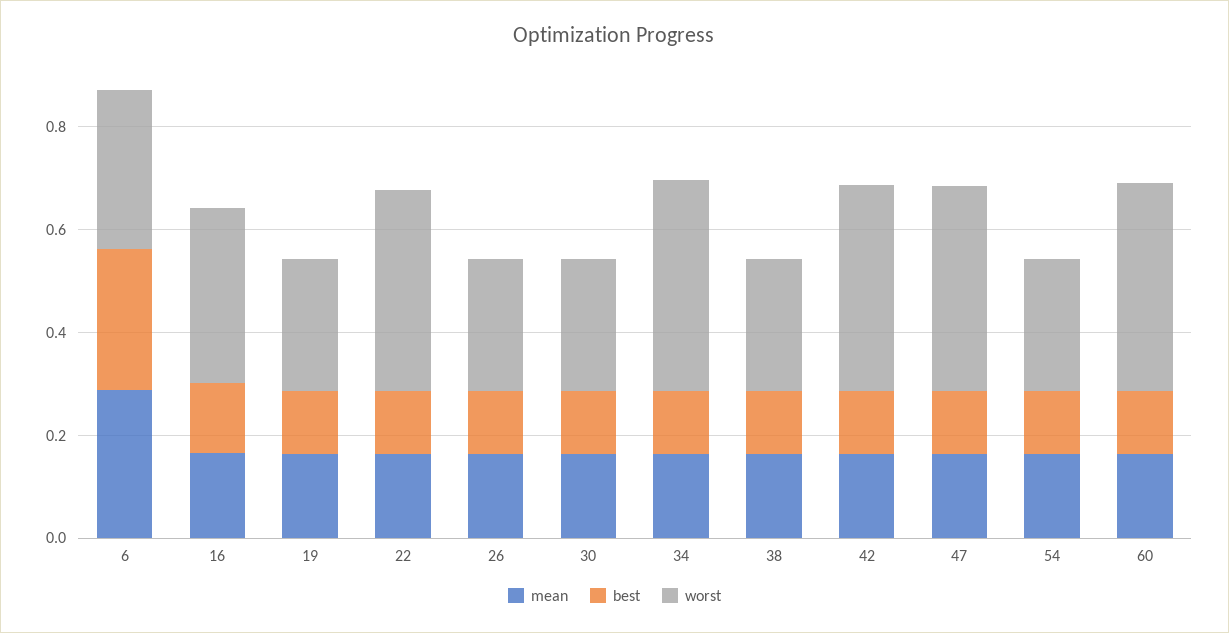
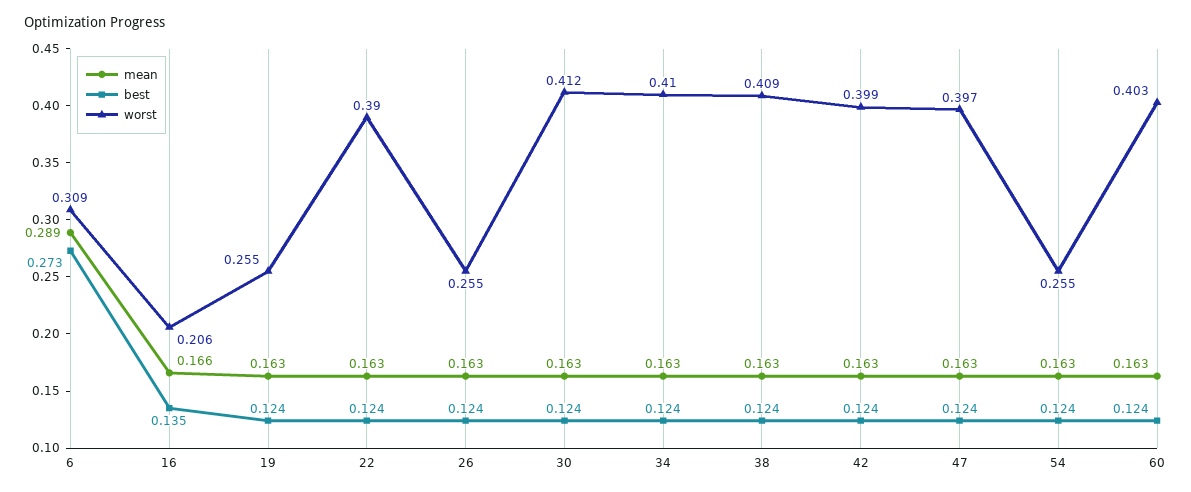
  {
    "mean": {
      "6": 0.289,
      "16": 0.166,
      "19": 0.163,
      "22": 0.163,
      "26": 0.163,
      "30": 0.163,
      "34": 0.163,
      "38": 0.163,
      "42": 0.163,
      "47": 0.163,
      "54": 0.163,
      "60": 0.163
    },
    "best": {
      "6": 0.273,
      "16": 0.135,
      "19": 0.124,
      "22": 0.124,
      "26": 0.124,
      "30": 0.124,
      "34": 0.124,
      "38": 0.124,
      "42": 0.124,
      "47": 0.124,
      "54": 0.124,
      "60": 0.124
    },
    "worst": {
      "6": 0.309,
-     "16": 0.35,
+     "16": 0.206,
      "19": 0.255,
      "22": 0.39,
      "26": 0.255,
-     "30": 0.25,
+     "30": 0.412,
      "34": 0.41,
-     "38": 0.25,
+     "38": 0.409,
      "42": 0.399,
      "47": 0.397,
      "54": 0.255,
      "60": 0.403
    }
  }

